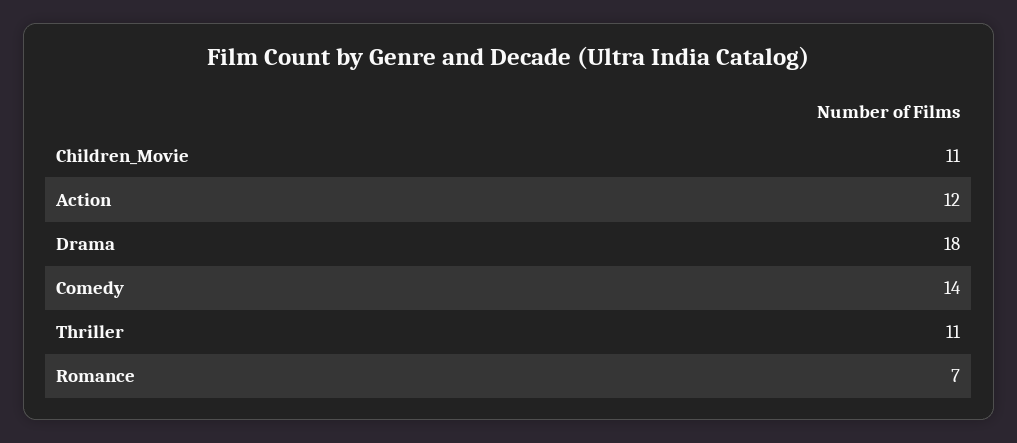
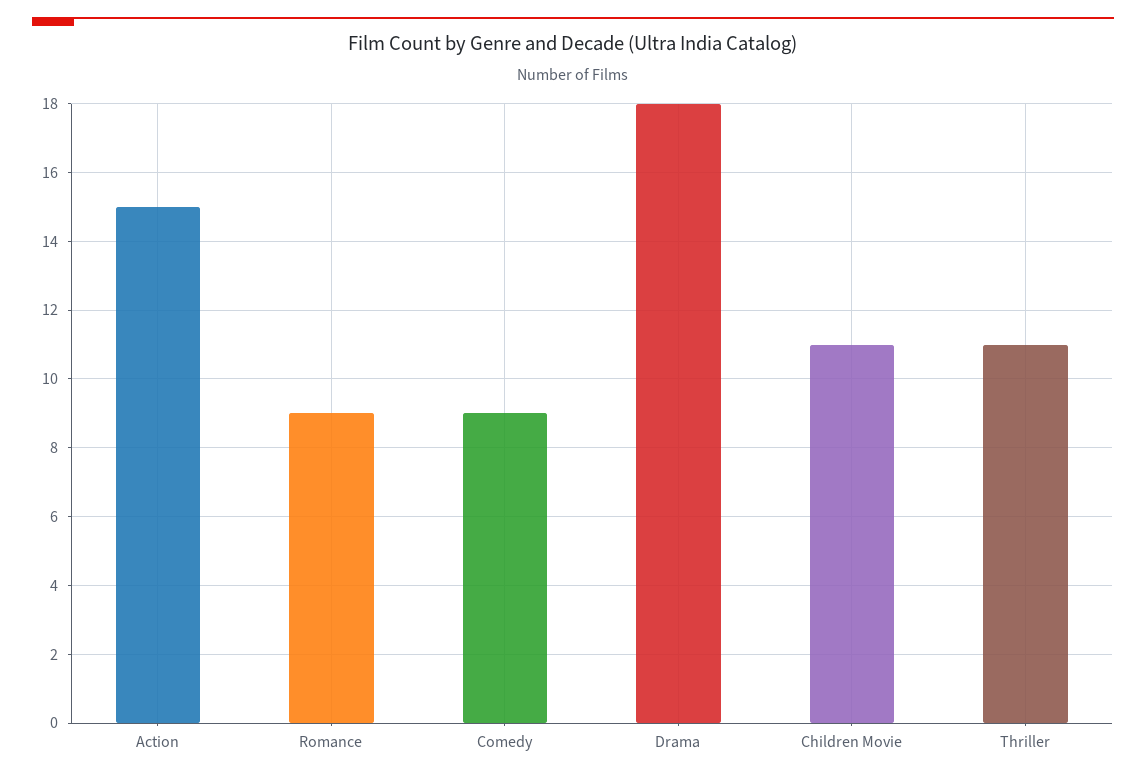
  {
    "Children_Movie": 11,
-   "Action": 12,
+   "Action": 15,
    "Drama": 18,
-   "Comedy": 14,
+   "Comedy": 9,
    "Thriller": 11,
-   "Romance": 7
+   "Romance": 9
  }

